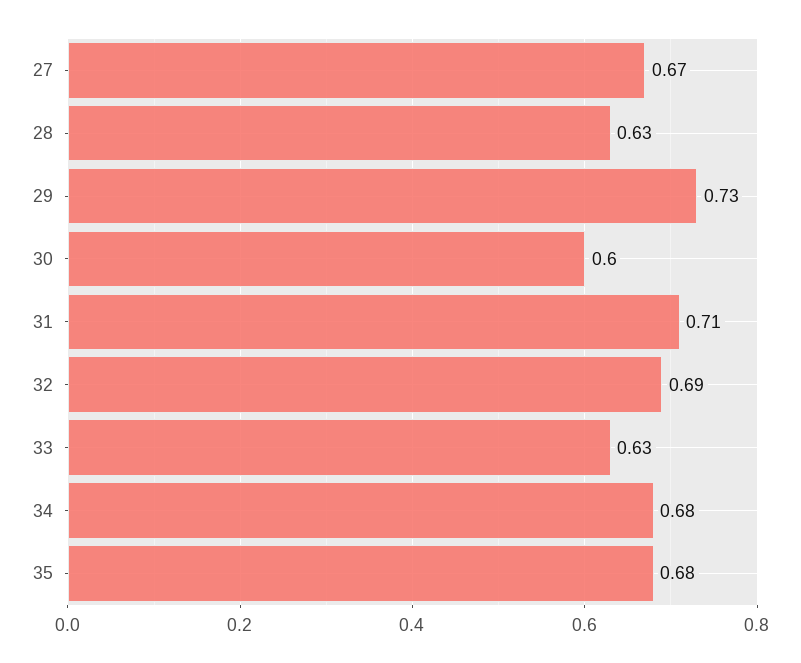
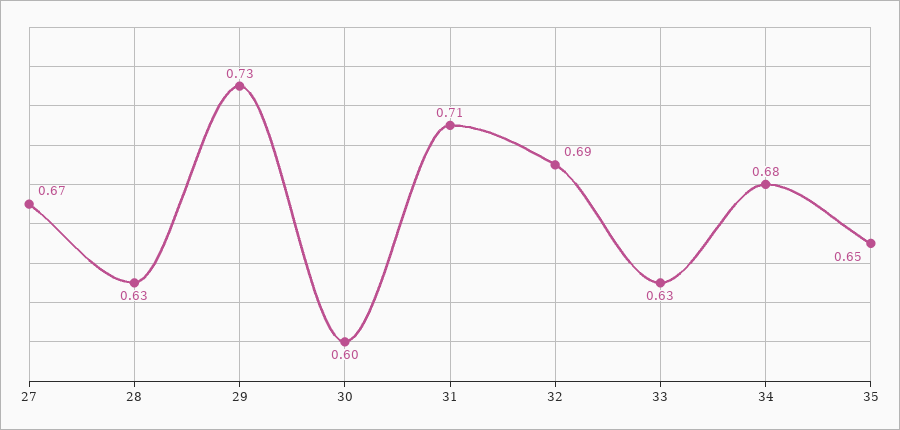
  {
    "27": 0.67,
    "28": 0.63,
    "29": 0.73,
    "30": 0.6,
    "31": 0.71,
    "32": 0.69,
    "33": 0.63,
    "34": 0.68,
-   "35": 0.68
+   "35": 0.65
  }

